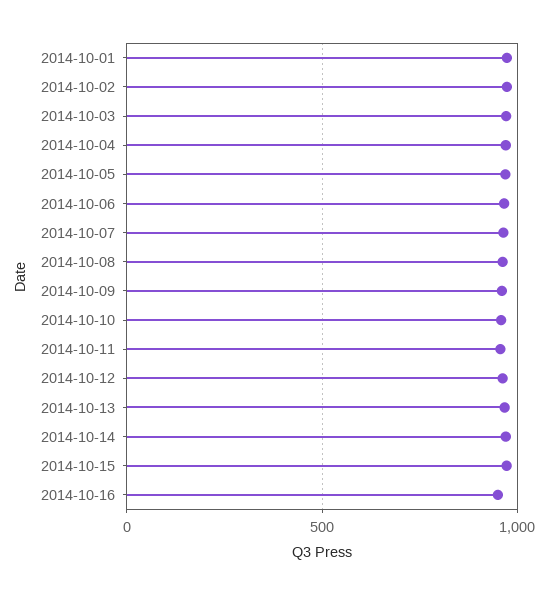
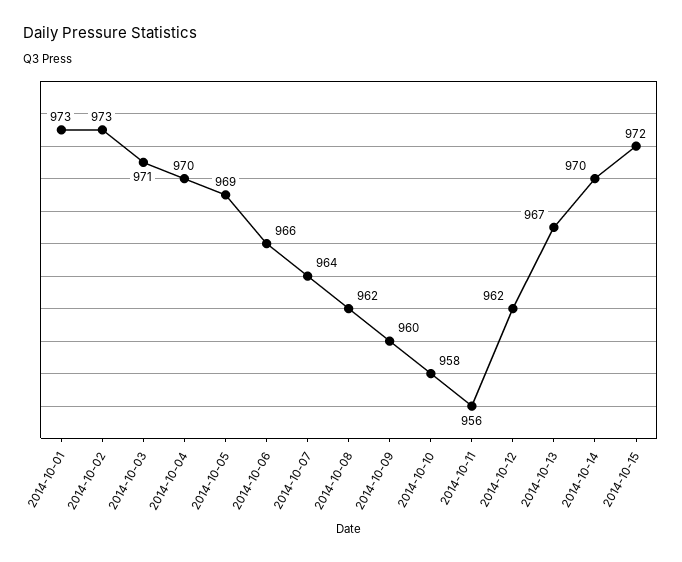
  {
    "2014-10-01": 973,
    "2014-10-02": 973,
    "2014-10-03": 971,
    "2014-10-04": 970,
    "2014-10-05": 969,
    "2014-10-06": 966,
    "2014-10-07": 964,
    "2014-10-08": 962,
    "2014-10-09": 960,
    "2014-10-10": 958,
    "2014-10-11": 956,
    "2014-10-12": 962,
    "2014-10-13": 967,
    "2014-10-14": 970,
-   "2014-10-15": 972,
+   "2014-10-15": 972
-   "2014-10-16": 950
  }

